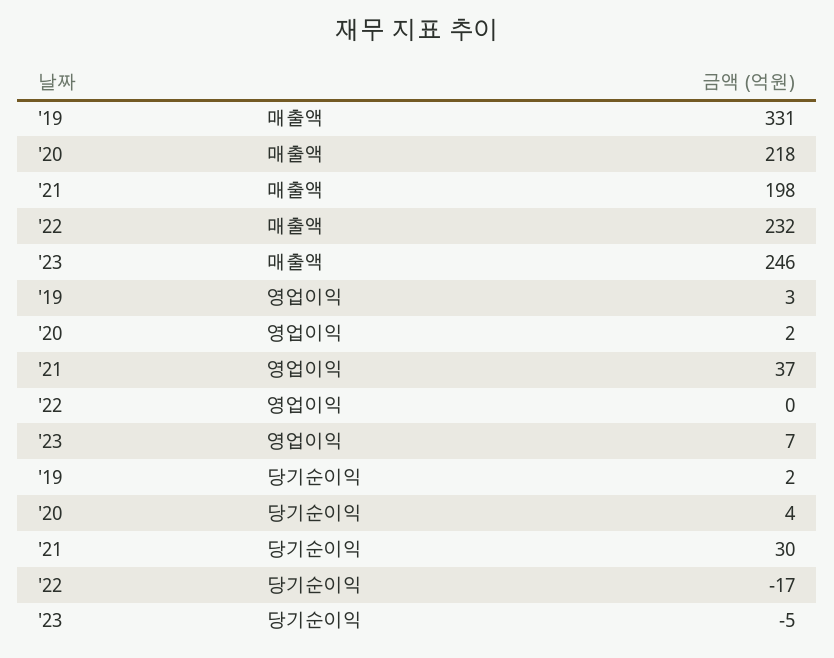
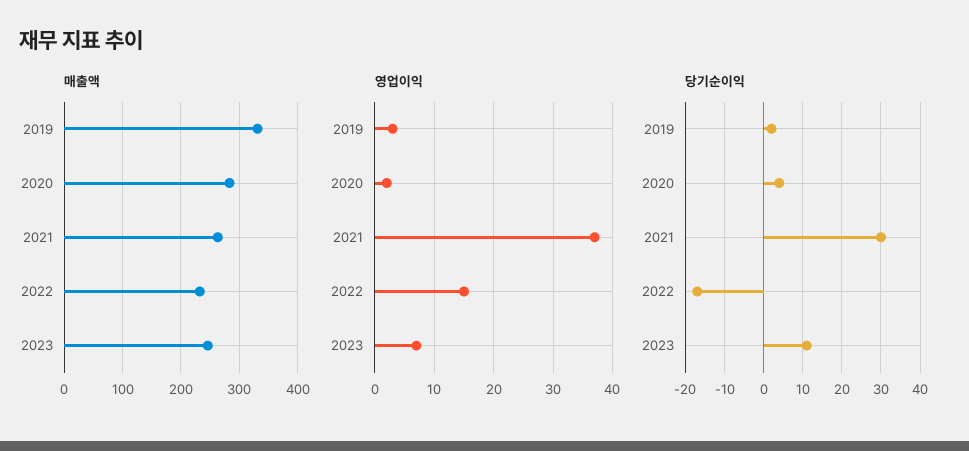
  {
    "매출액": {
      "'19": 331,
-     "'20": 218,
+     "'20": 280,
-     "'21": 198,
+     "'21": 260,
      "'22": 232,
      "'23": 246
    },
    "영업이익": {
      "'19": 3,
      "'20": 2,
      "'21": 37,
-     "'22": 0,
+     "'22": 15,
      "'23": 7
    },
    "당기순이익": {
      "'19": 2,
      "'20": 4,
      "'21": 30,
      "'22": -17,
-     "'23": -5
+     "'23": 10
    }
  }

